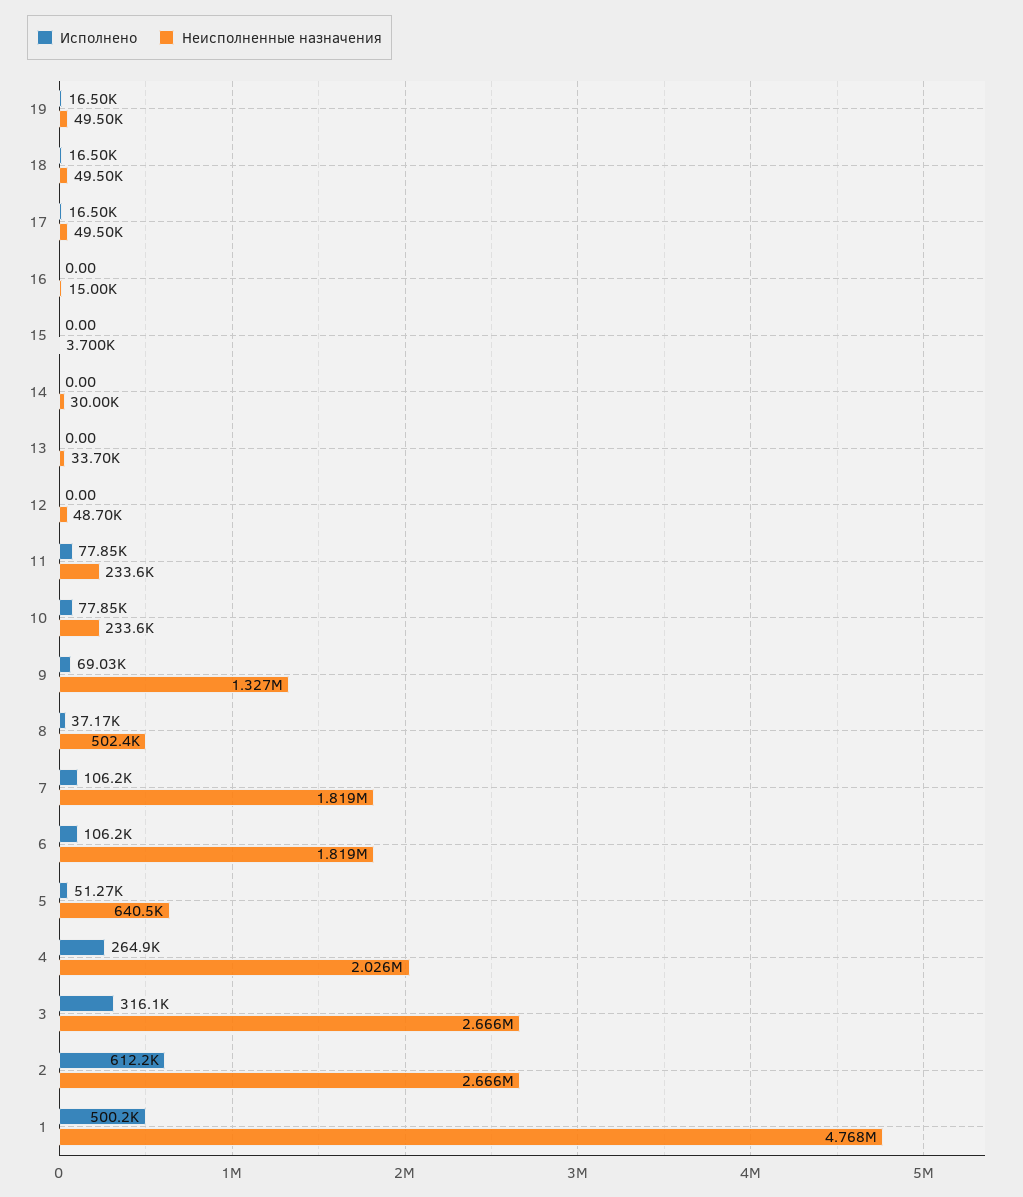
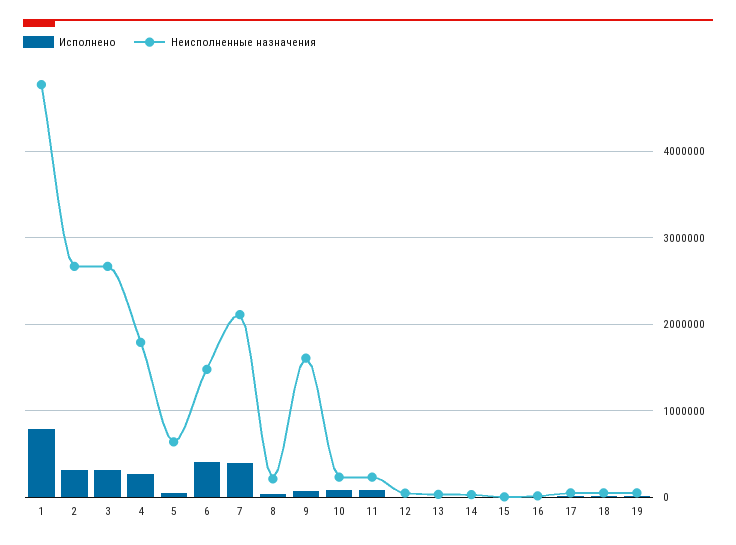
  {
    "Исполнено": {
      "19": 16500,
      "18": 16500,
      "17": 16500,
      "16": 0,
      "15": 0,
      "14": 0,
      "13": 0,
      "12": 0,
      "11": 77850,
      "10": 77850,
      "9": 69030,
      "8": 37170,
-     "7": 106200,
+     "7": 400000,
-     "6": 106200,
+     "6": 400000,
      "5": 51270,
      "4": 264900,
      "3": 316100,
-     "2": 612200,
+     "2": 300000,
-     "1": 500200
+     "1": 800000
    },
    "Неисполненные назначения": {
      "19": 49500,
      "18": 49500,
      "17": 49500,
      "16": 15000,
      "15": 3700,
      "14": 30000,
      "13": 33700,
      "12": 48700,
      "11": 233600,
      "10": 233600,
-     "9": 1327000,
+     "9": 1600000,
-     "8": 502400,
+     "8": 200000,
-     "7": 1819000,
+     "7": 2100000,
-     "6": 1819000,
+     "6": 1500000,
      "5": 640500,
-     "4": 2026000,
+     "4": 1800000,
      "3": 2666000,
      "2": 2666000,
      "1": 4768000
    }
  }

